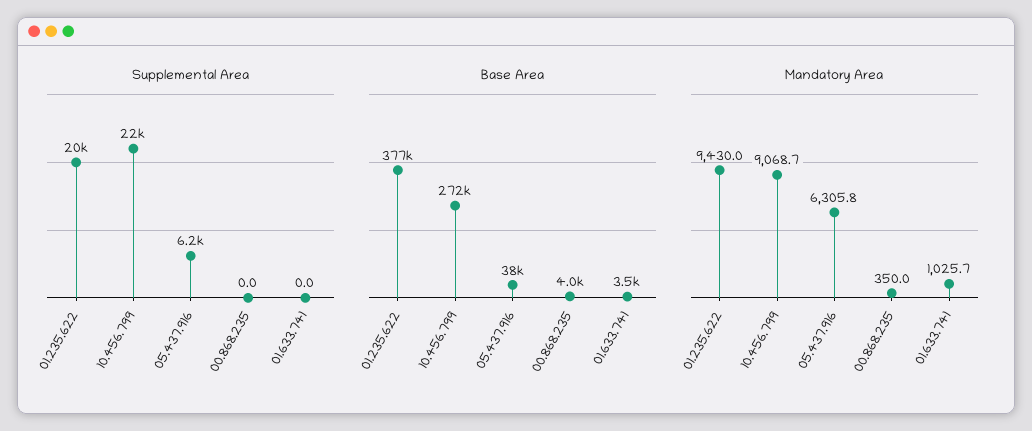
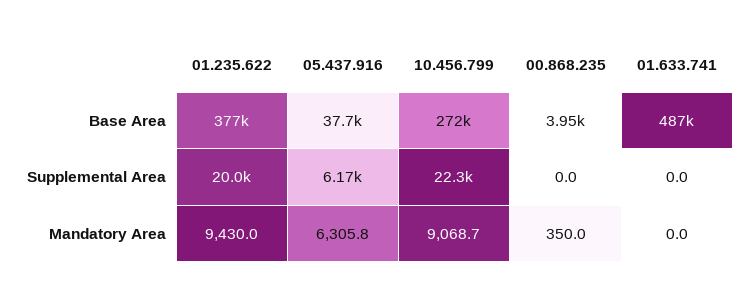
  {
    "Supplemental Area": {
      "01.235.622": 20000,
      "10.456.799": 22300,
      "05.437.916": 6170,
      "00.868.235": 0,
      "01.633.741": 0
    },
    "Base Area": {
      "01.235.622": 377000,
      "10.456.799": 272000,
      "05.437.916": 37700,
      "00.868.235": 3950,
-     "01.633.741": 3500
+     "01.633.741": 487000
    },
    "Mandatory Area": {
      "01.235.622": 9430,
      "10.456.799": 9068.7,
      "05.437.916": 6305.8,
      "00.868.235": 350,
-     "01.633.741": 1025.7
+     "01.633.741": 0
    }
  }

